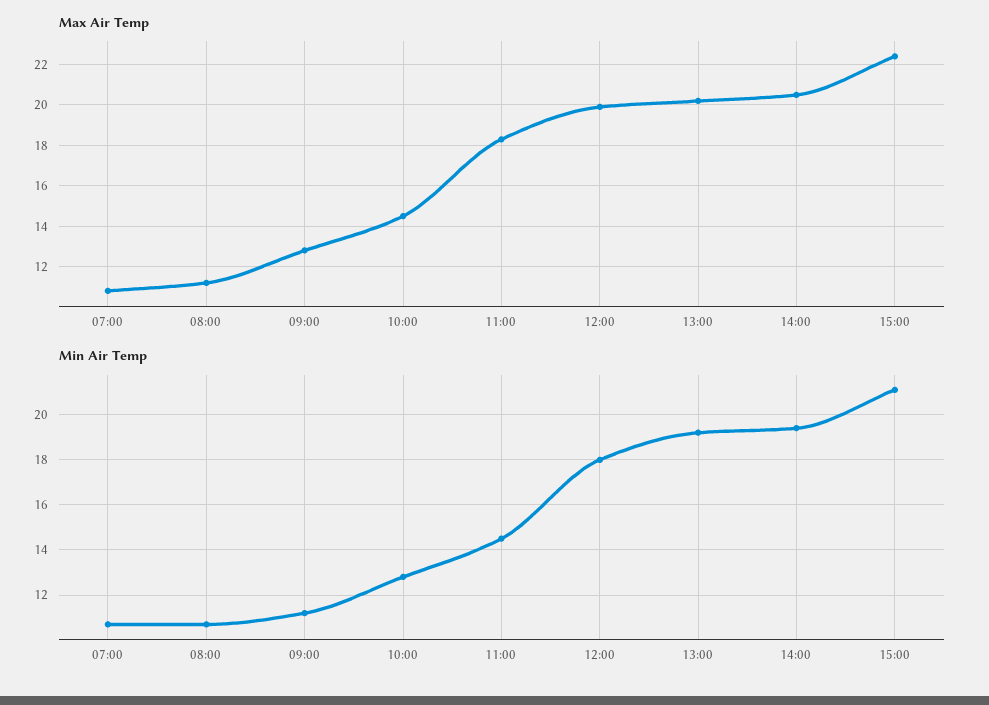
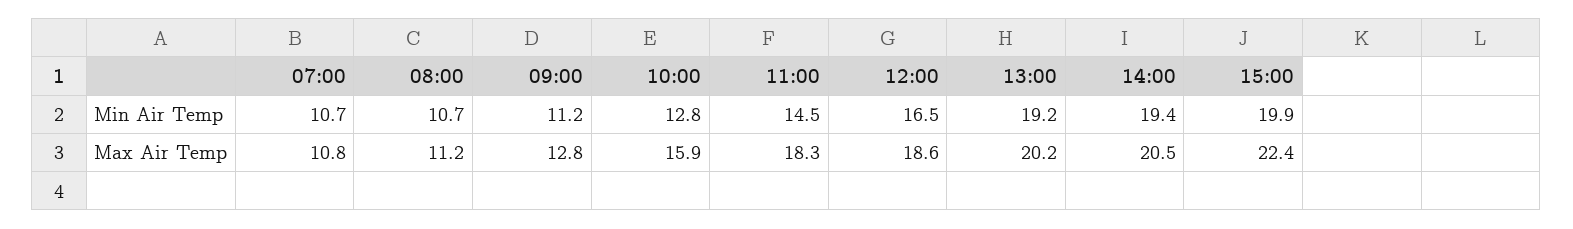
  {
    "Max Air Temp": {
      "07:00": 10.8,
      "08:00": 11.2,
      "09:00": 12.8,
-     "10:00": 14.5,
+     "10:00": 15.9,
      "11:00": 18.3,
-     "12:00": 20,
+     "12:00": 18.6,
      "13:00": 20.2,
      "14:00": 20.5,
      "15:00": 22.4
    },
    "Min Air Temp": {
      "07:00": 10.7,
      "08:00": 10.7,
      "09:00": 11.2,
      "10:00": 12.8,
      "11:00": 14.5,
-     "12:00": 18,
+     "12:00": 16.5,
      "13:00": 19.2,
      "14:00": 19.4,
-     "15:00": 21
+     "15:00": 19.9
    }
  }

